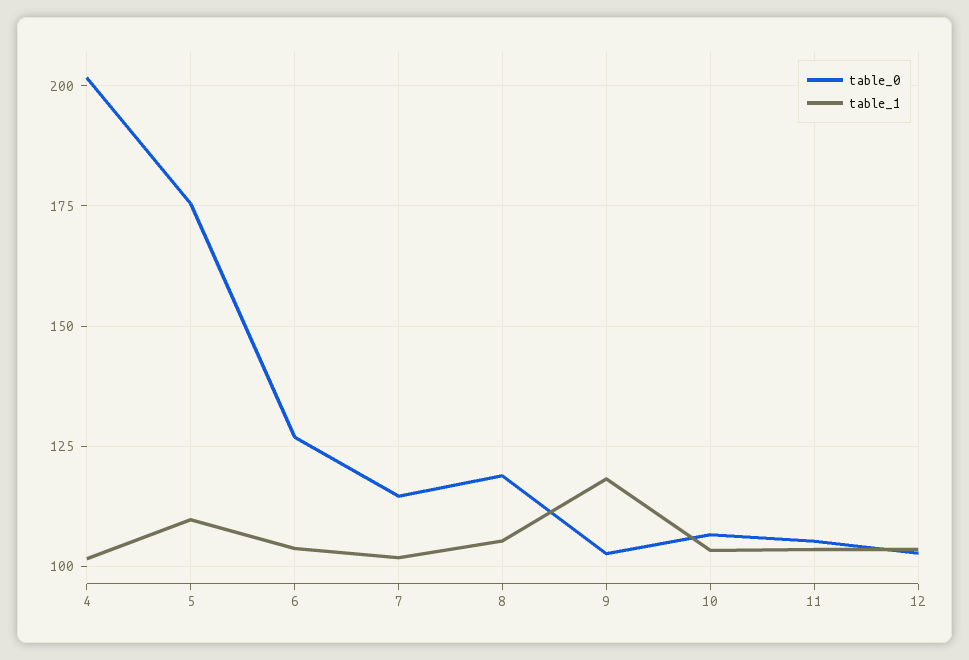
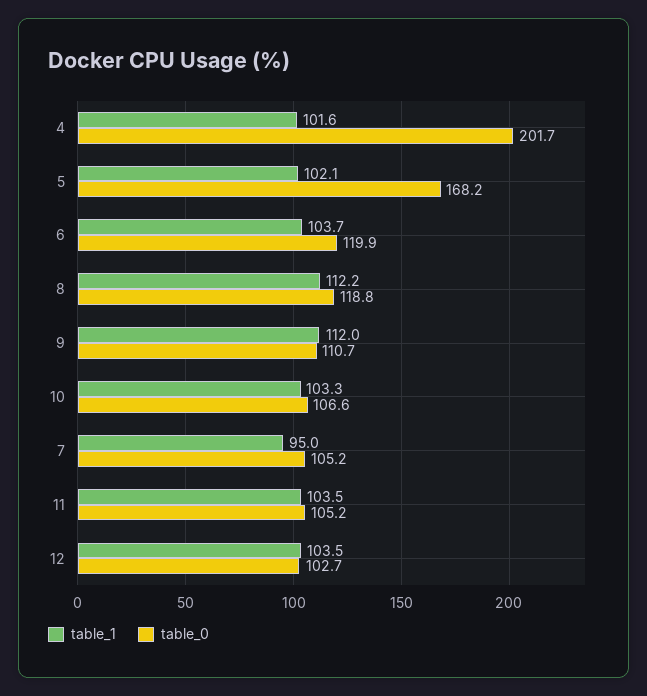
  {
    "table_0": {
      "4": 201.7,
-     "5": 175,
+     "5": 168.2,
-     "6": 127.5,
+     "6": 119.9,
-     "7": 115,
+     "7": 105.2,
      "8": 118.8,
-     "9": 102.5,
+     "9": 110.7,
      "10": 106.6,
      "11": 105.2,
      "12": 102.7
    },
    "table_1": {
      "4": 101.6,
-     "5": 110,
+     "5": 102.1,
      "6": 103.7,
-     "7": 102.5,
+     "7": 95,
-     "8": 105,
+     "8": 112.2,
-     "9": 117.5,
+     "9": 112,
      "10": 103.3,
      "11": 103.5,
      "12": 103.5
    }
  }

